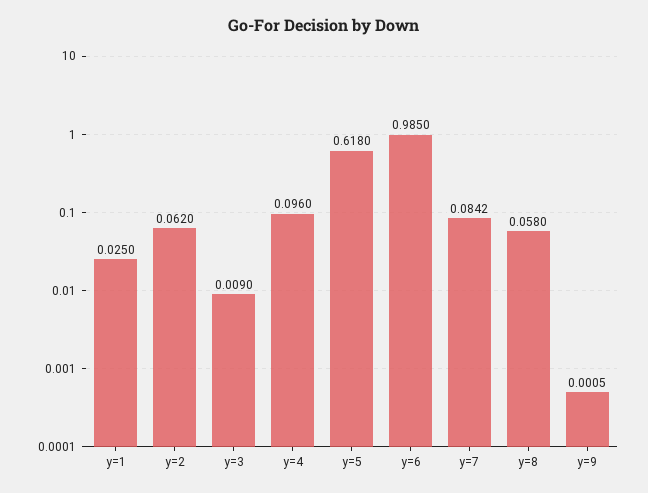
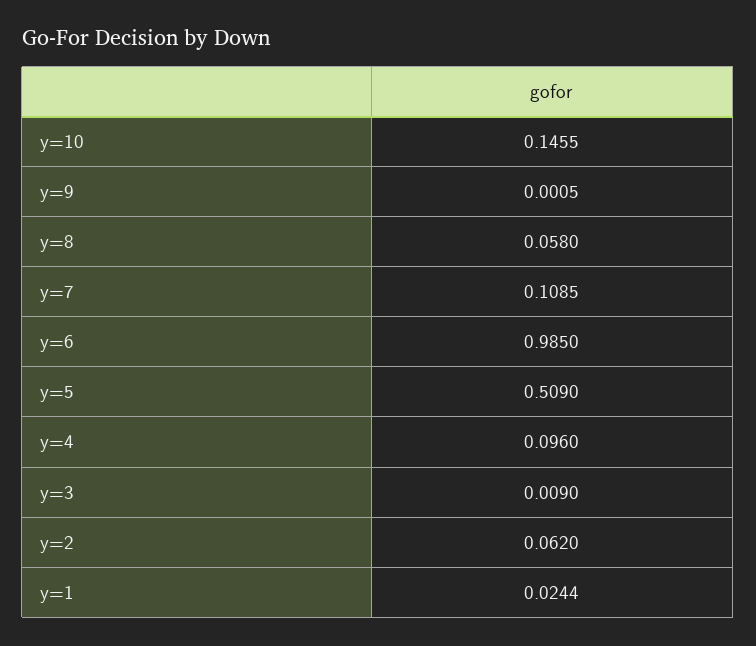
  {
-   "y=1": 0.025,
+   "y=1": 0.0244,
    "y=2": 0.062,
    "y=3": 0.009,
    "y=4": 0.096,
-   "y=5": 0.618,
+   "y=5": 0.509,
    "y=6": 0.985,
-   "y=7": 0.0842,
+   "y=7": 0.1085,
    "y=8": 0.058,
-   "y=9": 0.0005
+   "y=9": 0.0005,
+   "y=10": 0.1455
  }

